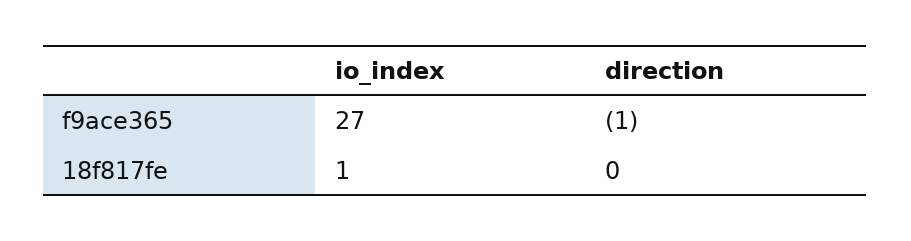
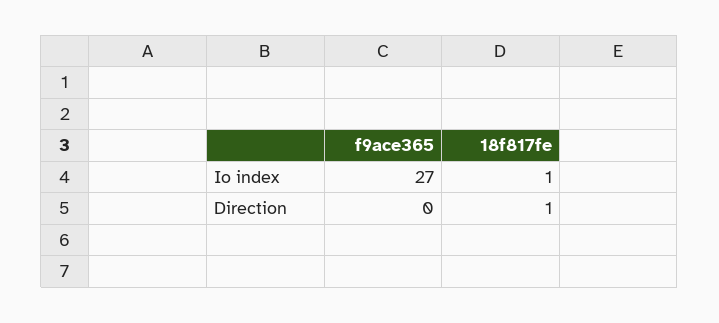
  {
    "io_index": {
      "f9ace365": 27,
      "18f817fe": 1
    },
    "direction": {
-     "f9ace365": -1,
+     "f9ace365": 0,
-     "18f817fe": 0
+     "18f817fe": 1
    }
  }

